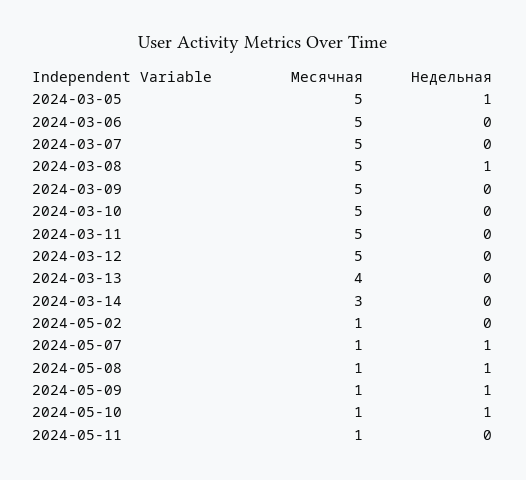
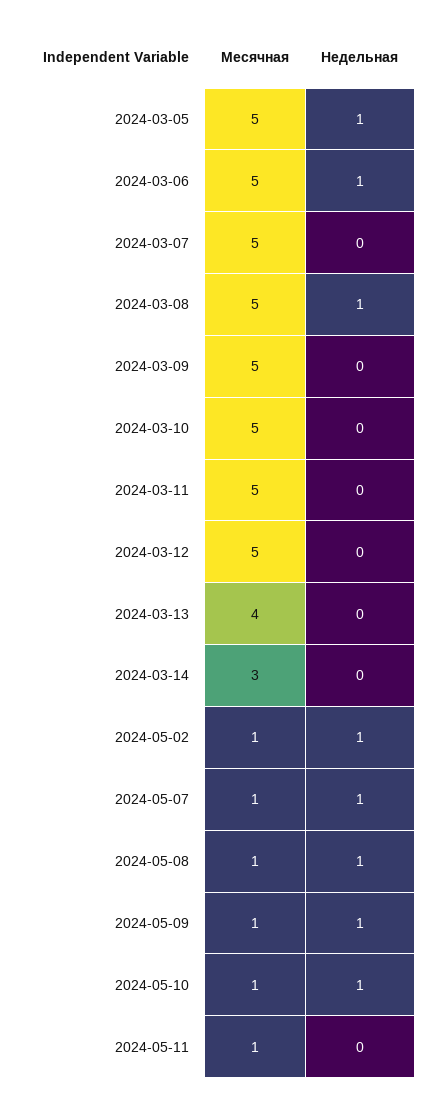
  {
    "Месячная": {
      "2024-03-05": 5,
      "2024-03-06": 5,
      "2024-03-07": 5,
      "2024-03-08": 5,
      "2024-03-09": 5,
      "2024-03-10": 5,
      "2024-03-11": 5,
      "2024-03-12": 5,
      "2024-03-13": 4,
      "2024-03-14": 3,
      "2024-05-02": 1,
      "2024-05-07": 1,
      "2024-05-08": 1,
      "2024-05-09": 1,
      "2024-05-10": 1,
      "2024-05-11": 1
    },
    "Недельная": {
      "2024-03-05": 1,
-     "2024-03-06": 0,
+     "2024-03-06": 1,
      "2024-03-07": 0,
      "2024-03-08": 1,
      "2024-03-09": 0,
      "2024-03-10": 0,
      "2024-03-11": 0,
      "2024-03-12": 0,
      "2024-03-13": 0,
      "2024-03-14": 0,
-     "2024-05-02": 0,
+     "2024-05-02": 1,
      "2024-05-07": 1,
      "2024-05-08": 1,
      "2024-05-09": 1,
      "2024-05-10": 1,
      "2024-05-11": 0
    }
  }

